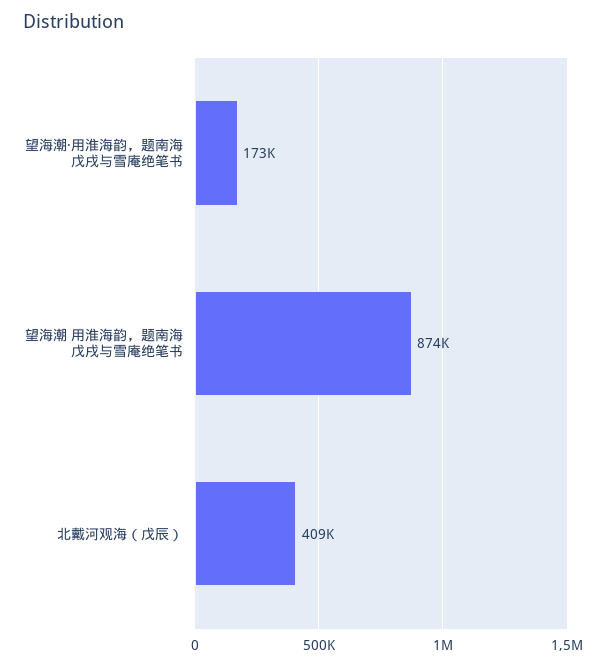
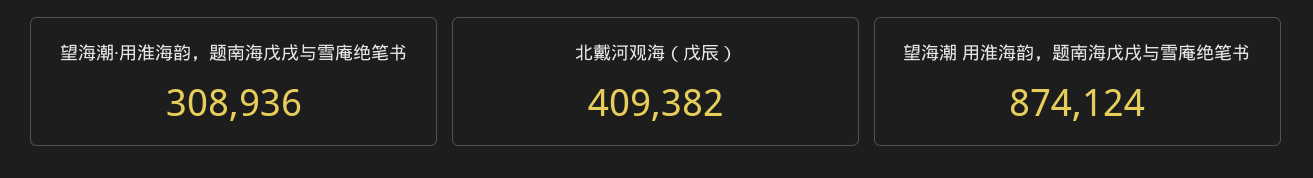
  {
-   "望海潮·用淮海韵，题南海戊戌与雪庵绝笔书": 173000,
+   "望海潮·用淮海韵，题南海戊戌与雪庵绝笔书": 308936,
    "望海潮 用淮海韵，题南海戊戌与雪庵绝笔书": 874124,
    "北戴河观海（戊辰）": 409382
  }

